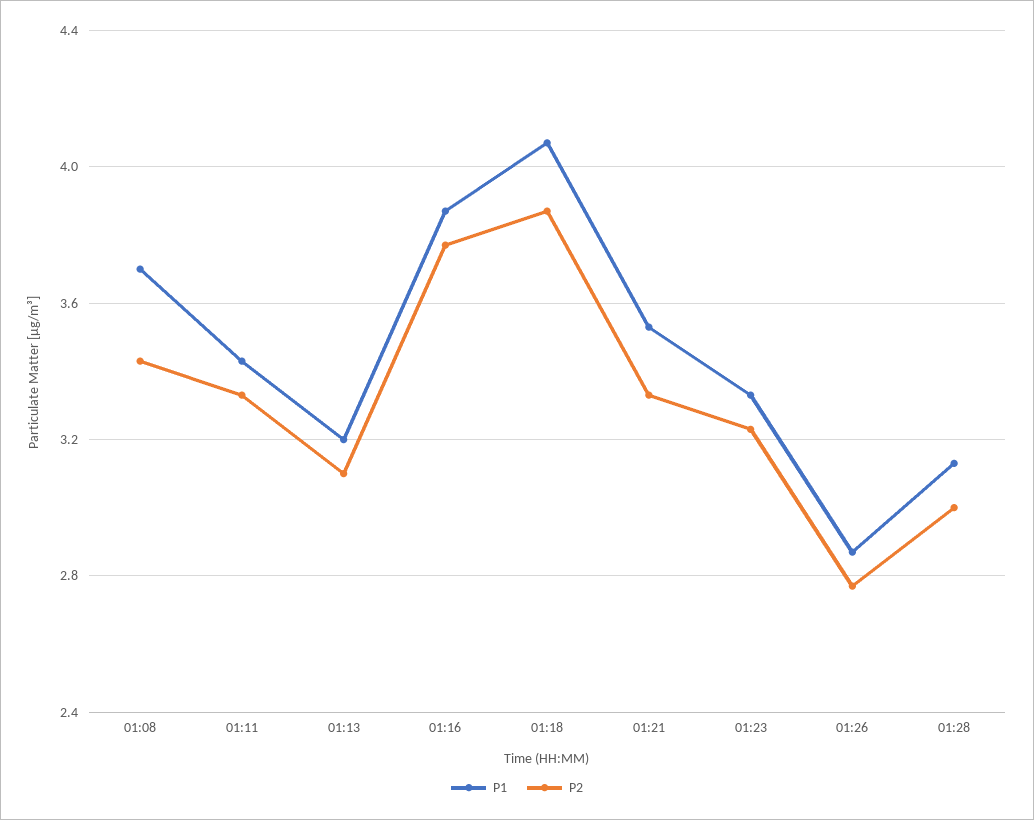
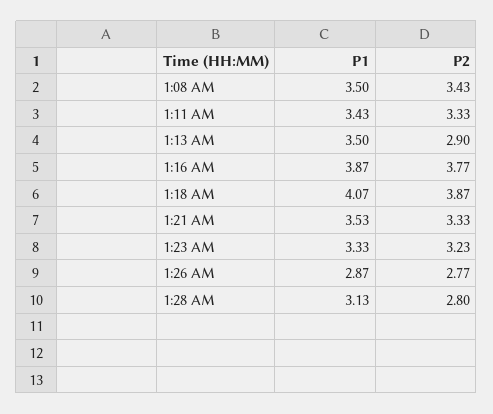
  {
    "P1": {
-     "01:08": 3.7,
+     "01:08": 3.5,
      "01:11": 3.43,
-     "01:13": 3.2,
+     "01:13": 3.5,
      "01:16": 3.87,
      "01:18": 4.07,
      "01:21": 3.53,
      "01:23": 3.33,
      "01:26": 2.87,
      "01:28": 3.13
    },
    "P2": {
      "01:08": 3.43,
      "01:11": 3.33,
-     "01:13": 3.1,
+     "01:13": 2.9,
      "01:16": 3.77,
      "01:18": 3.87,
      "01:21": 3.33,
      "01:23": 3.23,
      "01:26": 2.77,
-     "01:28": 3
+     "01:28": 2.8
    }
  }

